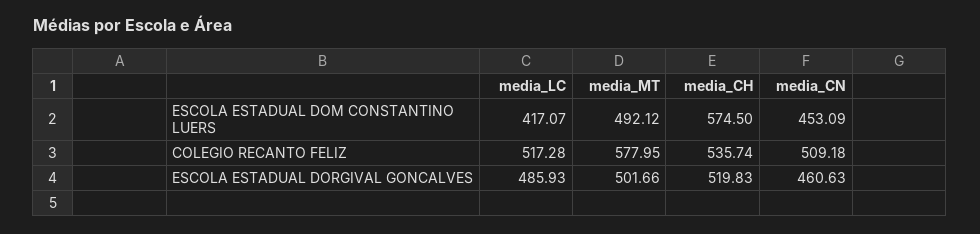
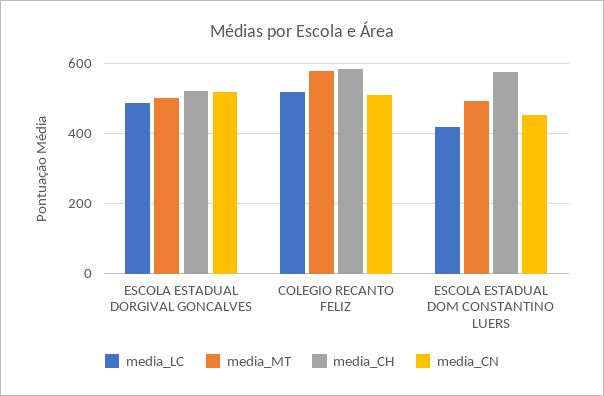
  {
    "media_LC": {
      "ESCOLA ESTADUAL DOM CONSTANTINO LUERS": 417.07,
      "COLEGIO RECANTO FELIZ": 517.28,
      "ESCOLA ESTADUAL DORGIVAL GONCALVES": 485.93
    },
    "media_MT": {
      "ESCOLA ESTADUAL DOM CONSTANTINO LUERS": 492.12,
      "COLEGIO RECANTO FELIZ": 577.95,
      "ESCOLA ESTADUAL DORGIVAL GONCALVES": 501.66
    },
    "media_CH": {
      "ESCOLA ESTADUAL DOM CONSTANTINO LUERS": 574.5,
-     "COLEGIO RECANTO FELIZ": 535.74,
+     "COLEGIO RECANTO FELIZ": 580,
      "ESCOLA ESTADUAL DORGIVAL GONCALVES": 519.83
    },
    "media_CN": {
      "ESCOLA ESTADUAL DOM CONSTANTINO LUERS": 453.09,
      "COLEGIO RECANTO FELIZ": 509.18,
-     "ESCOLA ESTADUAL DORGIVAL GONCALVES": 460.63
+     "ESCOLA ESTADUAL DORGIVAL GONCALVES": 520
    }
  }

